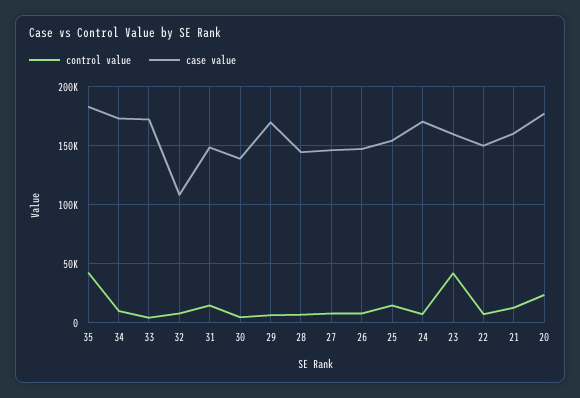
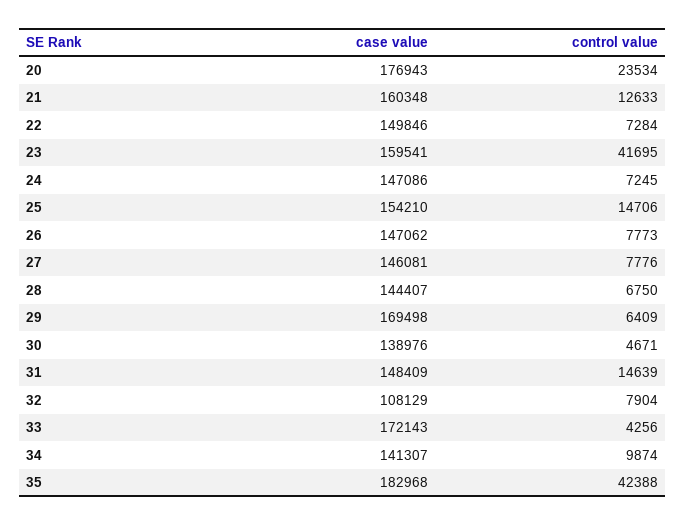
  {
    "control value": {
      "35": 42388,
      "34": 9874,
      "33": 4256,
      "32": 7904,
      "31": 14639,
      "30": 4671,
      "29": 6409,
      "28": 6750,
      "27": 7776,
      "26": 7773,
      "25": 14706,
      "24": 7245,
      "23": 41695,
      "22": 7284,
      "21": 12633,
      "20": 23534
    },
    "case value": {
      "35": 182968,
-     "34": 170000,
+     "34": 141307,
      "33": 172143,
      "32": 108129,
      "31": 148409,
      "30": 138976,
      "29": 169498,
      "28": 144407,
      "27": 146081,
      "26": 147062,
      "25": 154210,
-     "24": 170000,
+     "24": 147086,
      "23": 159541,
      "22": 149846,
      "21": 160348,
      "20": 176943
    }
  }

